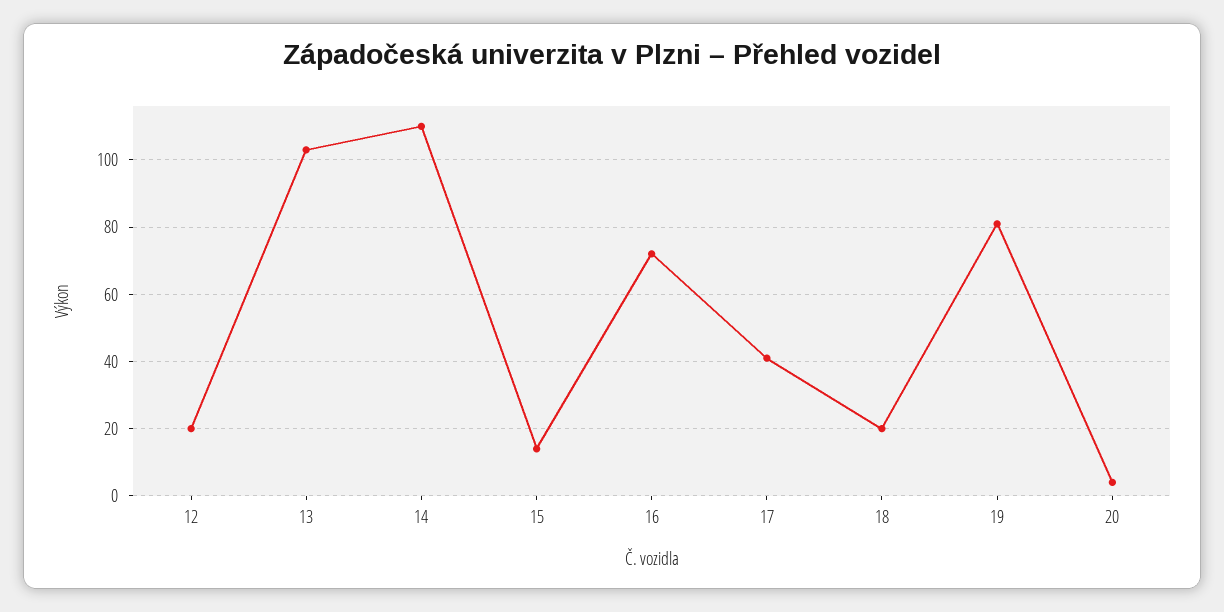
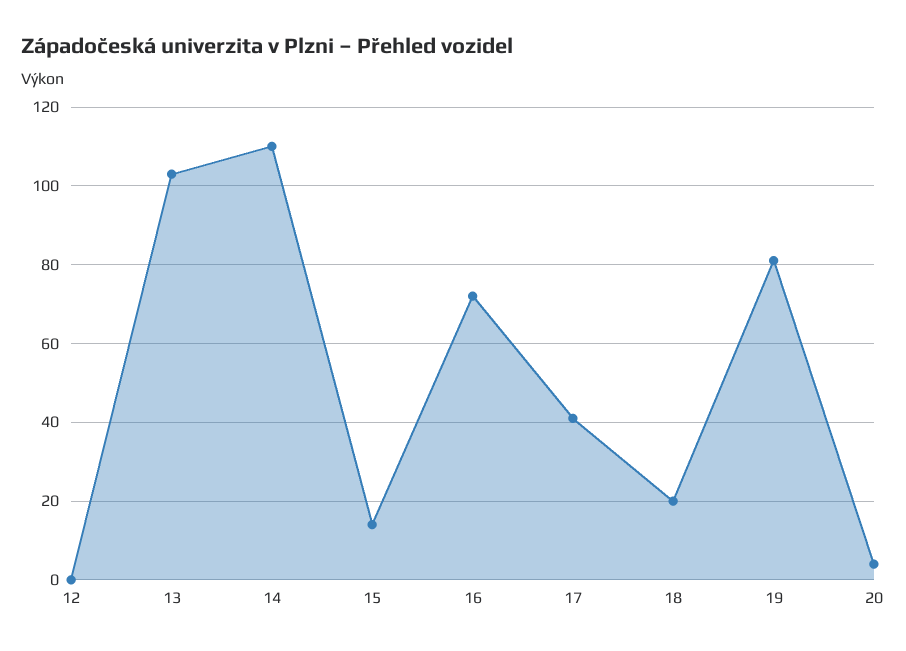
  {
-   "12": 20,
+   "12": 0,
    "13": 105,
    "14": 110,
    "15": 15,
    "16": 70,
    "17": 40,
    "18": 20,
    "19": 80,
    "20": 5
  }

